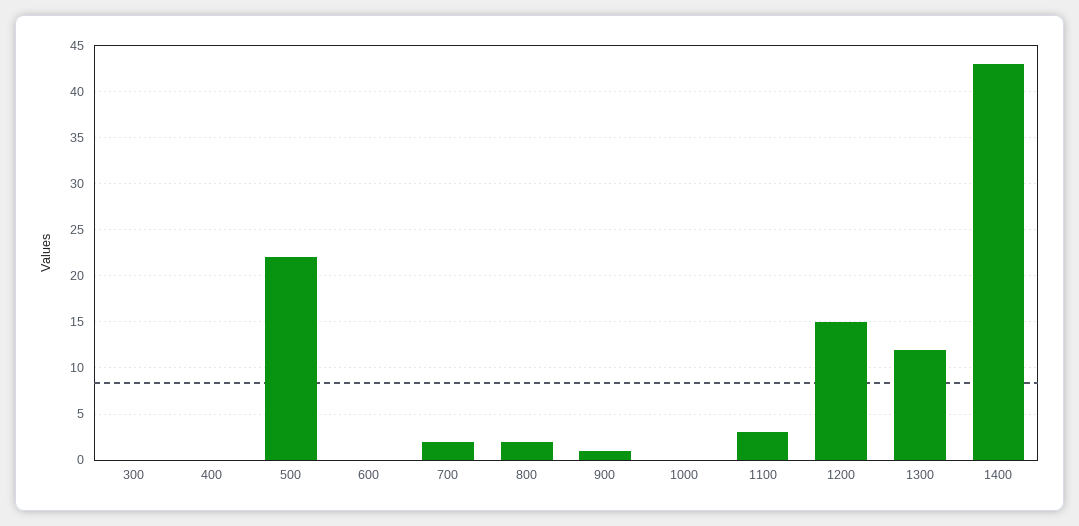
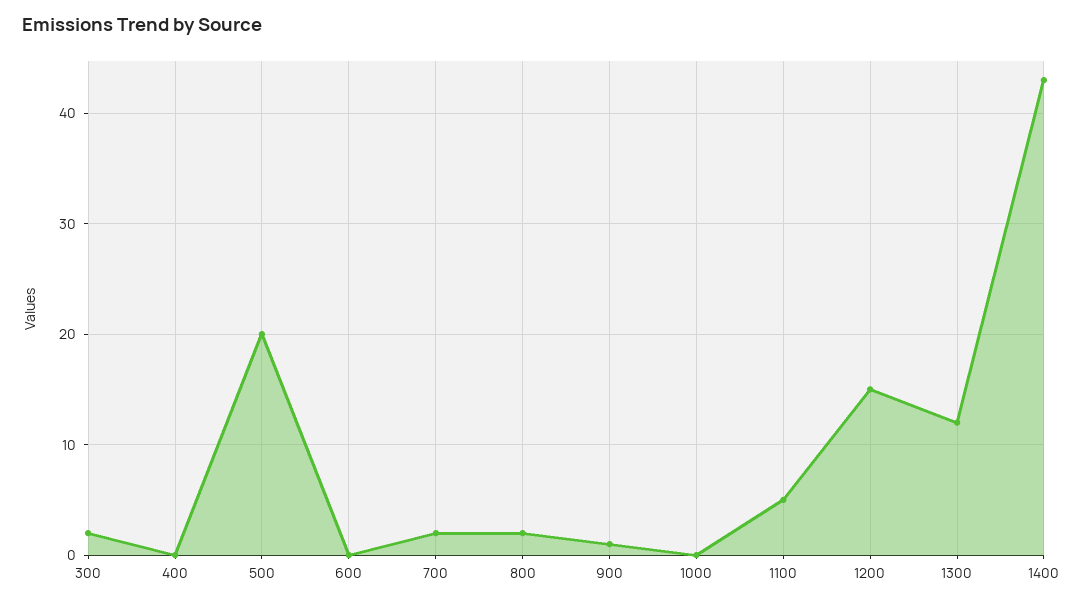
  {
-   "300": 0,
+   "300": 2,
    "400": 0,
-   "500": 22,
+   "500": 20,
    "600": 0,
    "700": 2,
    "800": 2,
    "900": 1,
    "1000": 0,
-   "1100": 3,
+   "1100": 5,
    "1200": 15,
    "1300": 12,
    "1400": 43
  }

